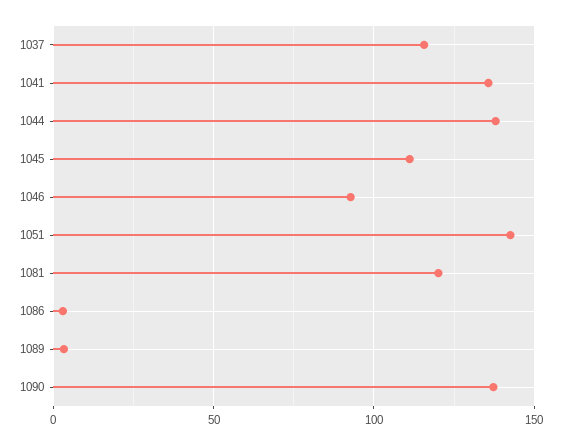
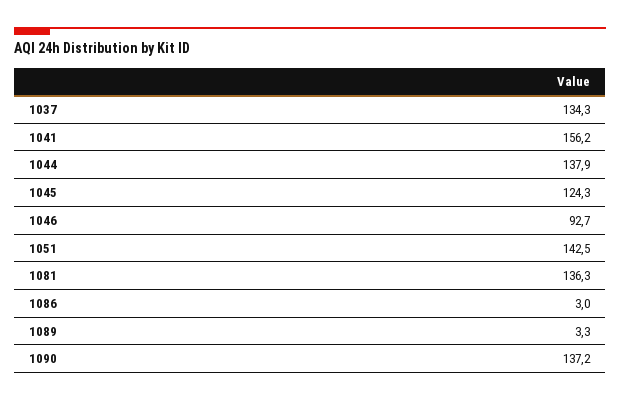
  {
-   "1037": 115,
+   "1037": 134.3,
-   "1041": 135,
+   "1041": 156.2,
    "1044": 137.9,
-   "1045": 110,
+   "1045": 124.3,
    "1046": 92.7,
    "1051": 142.5,
-   "1081": 120,
+   "1081": 136.3,
    "1086": 3,
    "1089": 3.3,
    "1090": 137.2
  }

